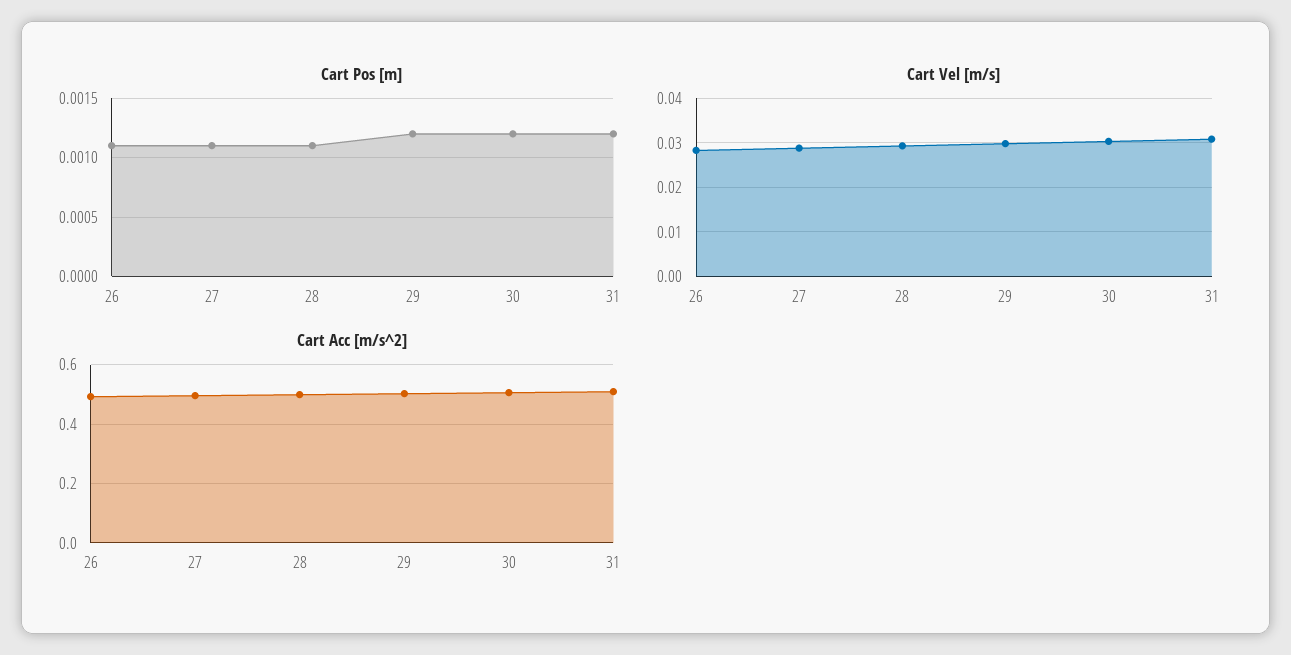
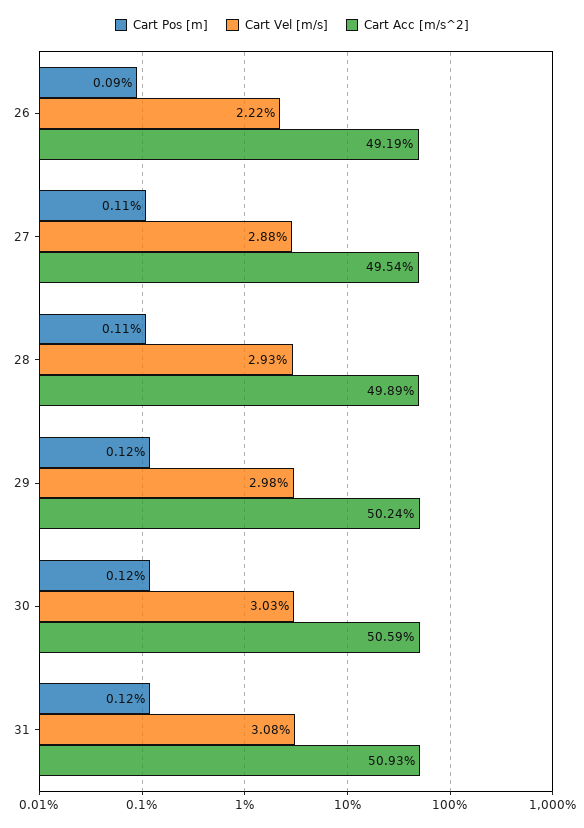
  {
    "Cart Pos [m]": {
-     "26": 0.0011,
+     "26": 0.0009,
      "27": 0.0011,
      "28": 0.0011,
      "29": 0.0012,
      "30": 0.0012,
      "31": 0.0012
    },
    "Cart Vel [m/s]": {
-     "26": 0.028,
+     "26": 0.0222,
      "27": 0.0288,
      "28": 0.0293,
      "29": 0.0298,
      "30": 0.0303,
      "31": 0.0308
    },
    "Cart Acc [m/s^2]": {
      "26": 0.4919,
      "27": 0.4954,
      "28": 0.4989,
      "29": 0.5024,
      "30": 0.5059,
      "31": 0.5093
    }
  }

